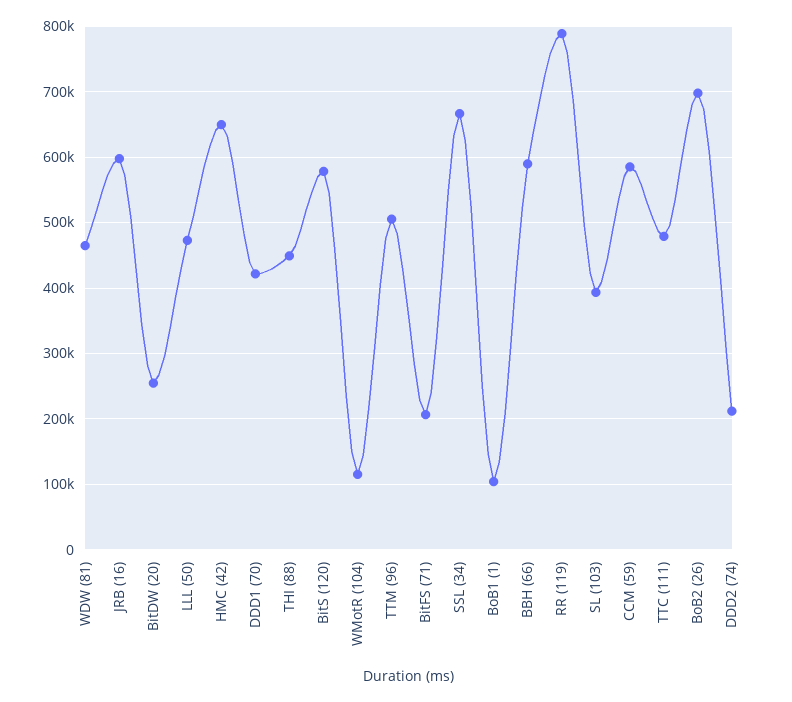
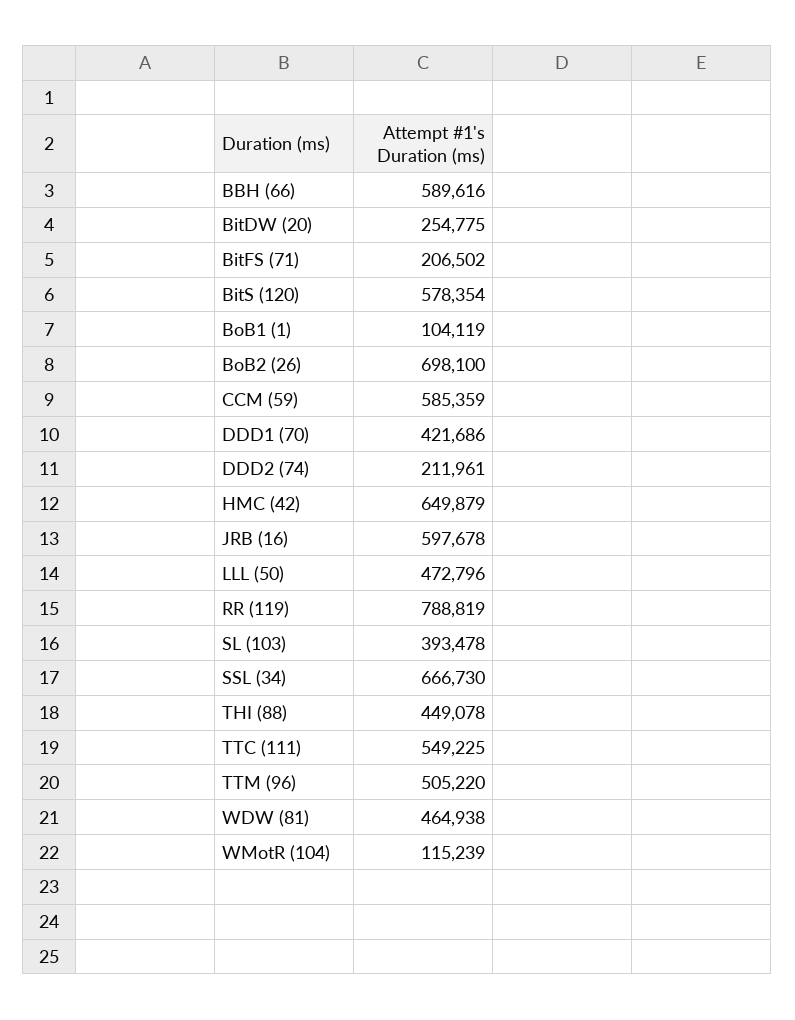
  {
    "WDW (81)": 464938,
    "JRB (16)": 597678,
    "BitDW (20)": 254775,
    "LLL (50)": 472796,
    "HMC (42)": 649879,
    "DDD1 (70)": 421686,
    "THI (88)": 449078,
    "BitS (120)": 578354,
    "WMotR (104)": 115239,
    "TTM (96)": 505220,
    "BitFS (71)": 206502,
    "SSL (34)": 666730,
    "BoB1 (1)": 104119,
    "BBH (66)": 589616,
    "RR (119)": 788819,
    "SL (103)": 393478,
    "CCM (59)": 585359,
-   "TTC (111)": 480000,
+   "TTC (111)": 549225,
    "BoB2 (26)": 698100,
    "DDD2 (74)": 211961
  }

